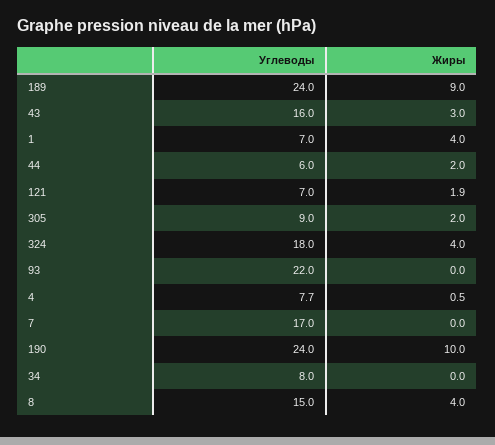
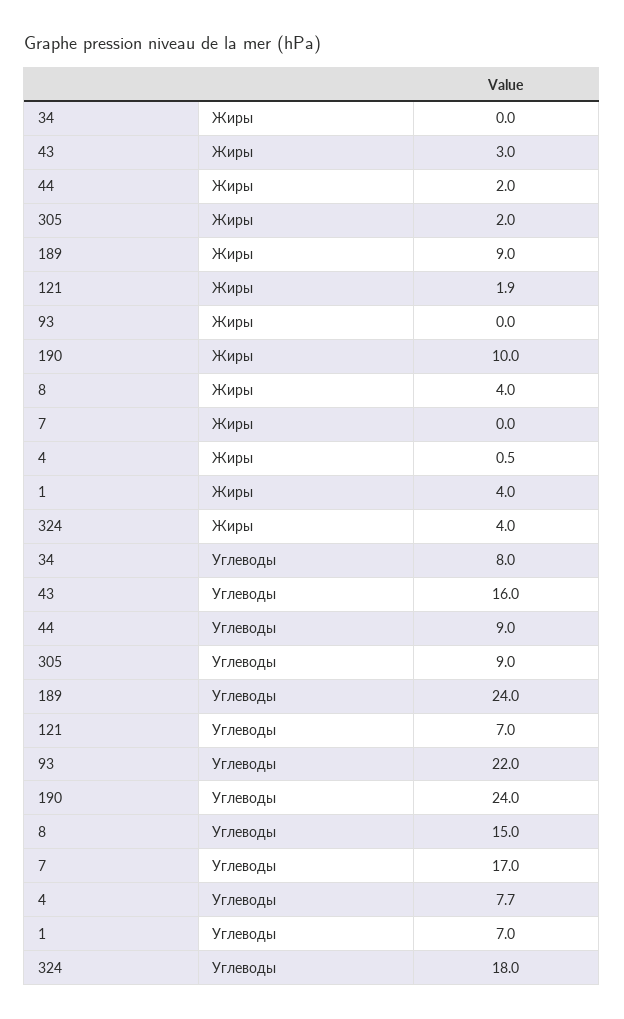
  {
    "Углеводы": {
      "189": 24,
      "43": 16,
      "1": 7,
-     "44": 6,
+     "44": 9,
      "121": 7,
      "305": 9,
      "324": 18,
      "93": 22,
      "4": 7.7,
      "7": 17,
      "190": 24,
      "34": 8,
      "8": 15
    },
    "Жиры": {
      "189": 9,
      "43": 3,
      "1": 4,
      "44": 2,
      "121": 1.9,
      "305": 2,
      "324": 4,
      "93": 0,
      "4": 0.5,
      "7": 0,
      "190": 10,
      "34": 0,
      "8": 4
    }
  }

